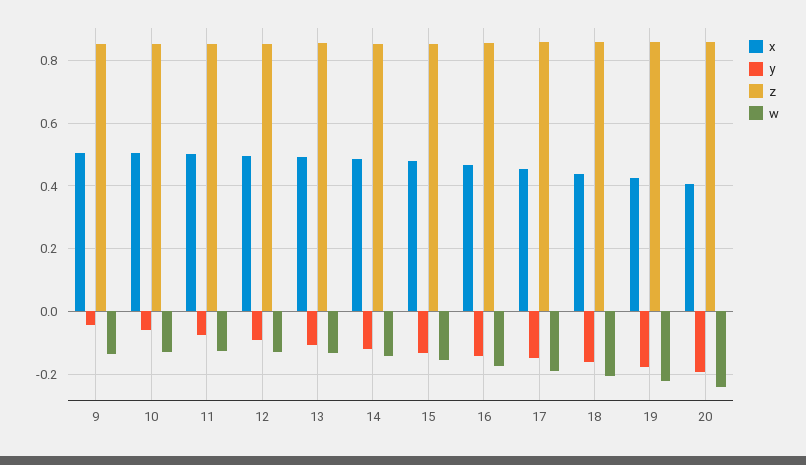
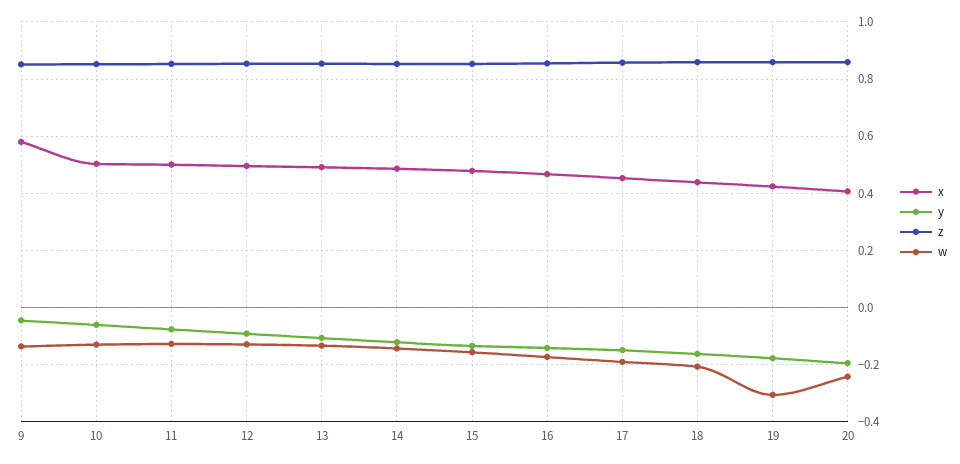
  {
    "x": {
-     "9": 0.5,
+     "9": 0.575,
      "10": 0.5,
      "11": 0.5,
      "12": 0.5,
      "13": 0.5,
      "14": 0.48,
      "15": 0.48,
      "16": 0.46,
      "17": 0.46,
      "18": 0.44,
      "19": 0.42,
      "20": 0.4
    },
    "y": {
      "9": -0.04,
      "10": -0.06,
      "11": -0.08,
      "12": -0.1,
      "13": -0.1,
      "14": -0.12,
      "15": -0.14,
      "16": -0.14,
      "17": -0.14,
      "18": -0.16,
      "19": -0.18,
      "20": -0.2
    },
    "z": {
      "9": 0.86,
      "10": 0.86,
      "11": 0.86,
      "12": 0.86,
      "13": 0.86,
      "14": 0.86,
      "15": 0.86,
      "16": 0.86,
      "17": 0.86,
      "18": 0.86,
      "19": 0.86,
      "20": 0.86
    },
    "w": {
      "9": -0.14,
      "10": -0.12,
      "11": -0.12,
      "12": -0.12,
      "13": -0.14,
      "14": -0.14,
      "15": -0.16,
      "16": -0.18,
      "17": -0.2,
      "18": -0.2,
-     "19": -0.22,
+     "19": -0.3,
      "20": -0.24
    }
  }

